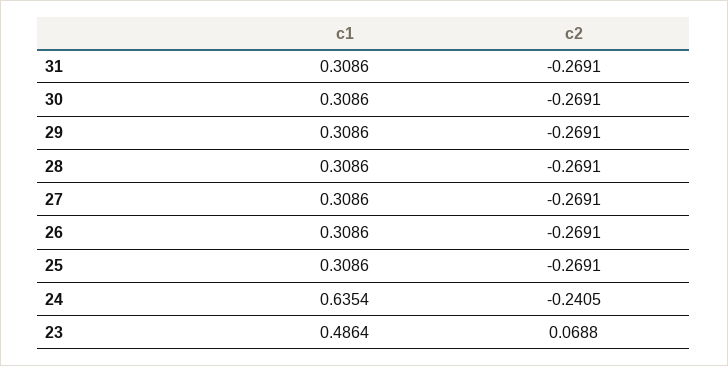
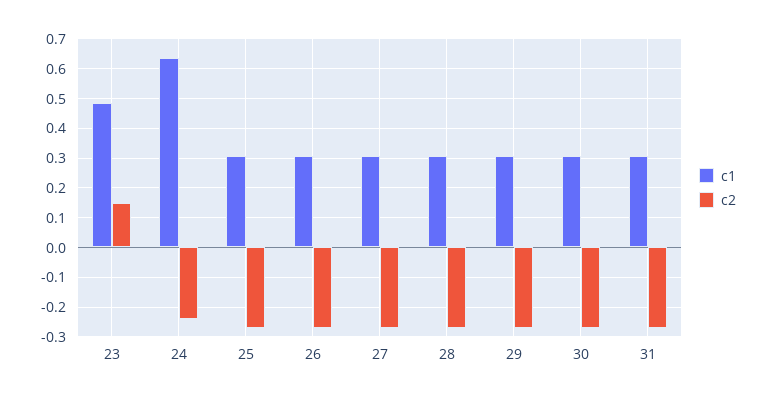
  {
    "c1": {
      "31": 0.3086,
      "30": 0.3086,
      "29": 0.3086,
      "28": 0.3086,
      "27": 0.3086,
      "26": 0.3086,
      "25": 0.3086,
      "24": 0.6354,
      "23": 0.4864
    },
    "c2": {
      "31": -0.2691,
      "30": -0.2691,
      "29": -0.2691,
      "28": -0.2691,
      "27": -0.2691,
      "26": -0.2691,
      "25": -0.2691,
      "24": -0.2405,
-     "23": 0.0688
+     "23": 0.15
    }
  }

